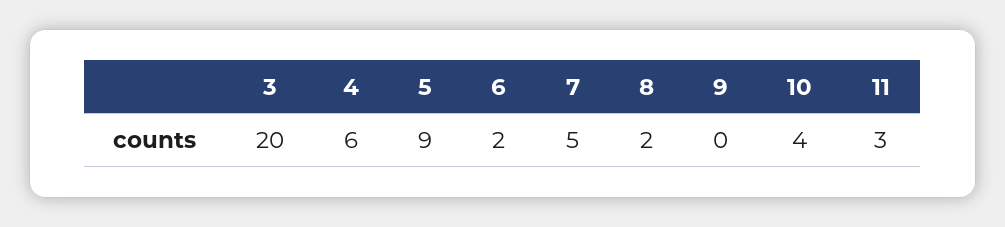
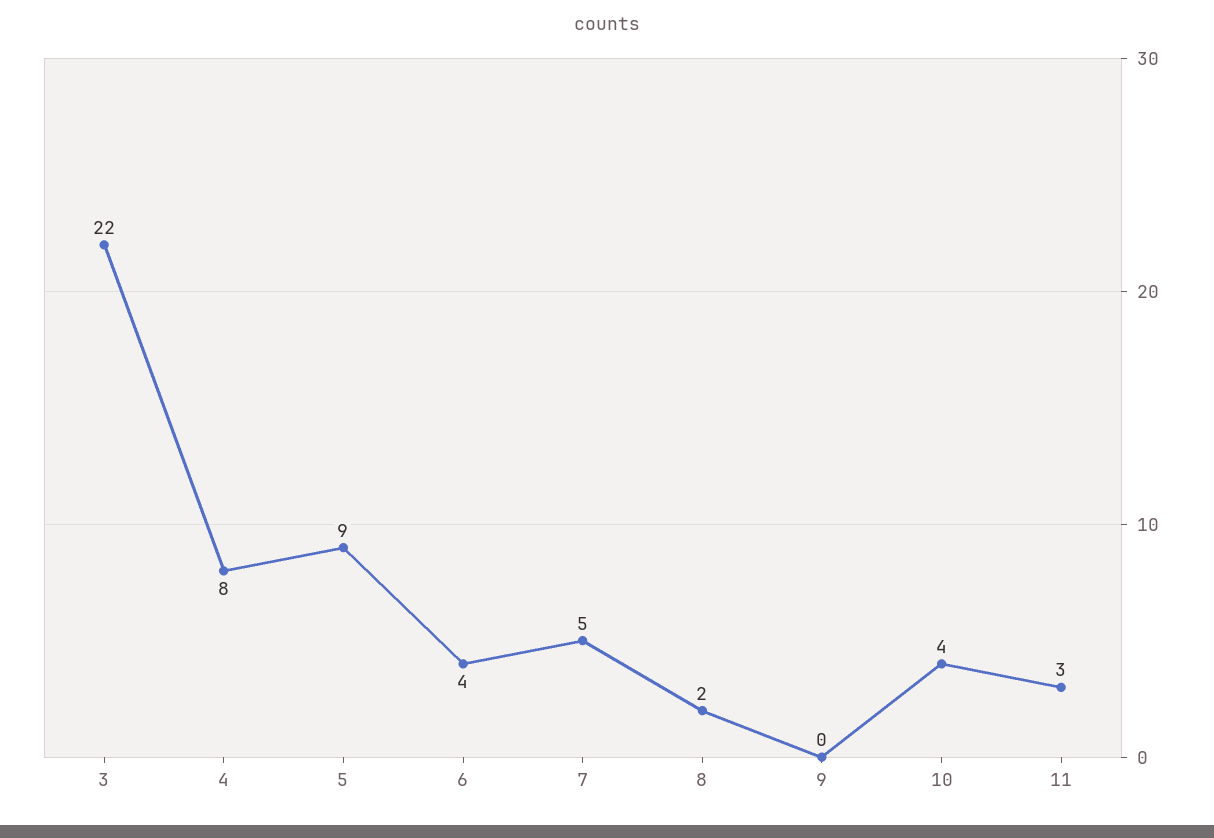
  {
-   "3": 20,
+   "3": 22,
-   "4": 6,
+   "4": 8,
    "5": 9,
-   "6": 2,
+   "6": 4,
    "7": 5,
    "8": 2,
    "9": 0,
    "10": 4,
    "11": 3
  }

